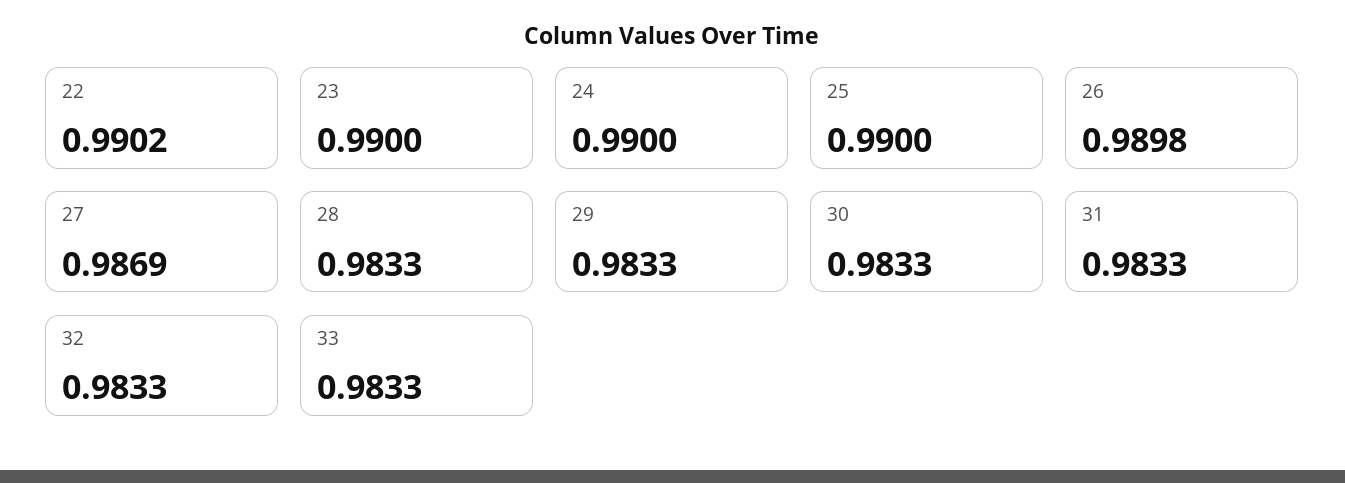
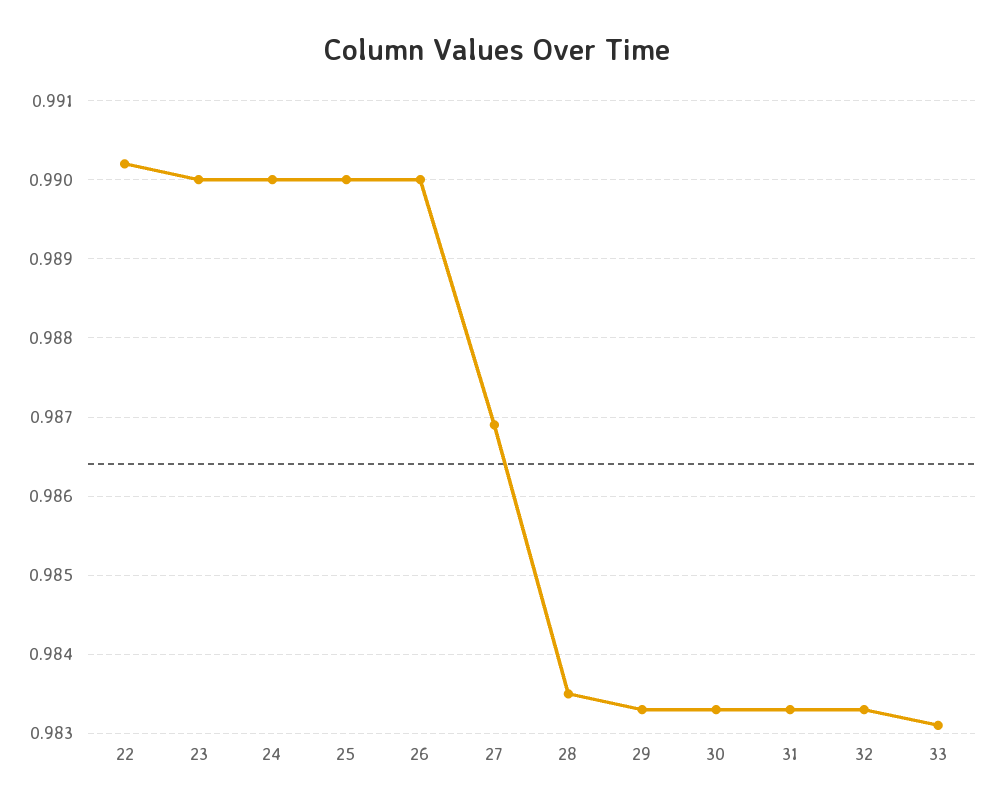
  {
    "22": 0.9902,
    "23": 0.99,
    "24": 0.99,
    "25": 0.99,
-   "26": 0.9898,
+   "26": 0.99,
    "27": 0.9869,
-   "28": 0.9833,
+   "28": 0.9835,
    "29": 0.9833,
    "30": 0.9833,
    "31": 0.9833,
    "32": 0.9833,
-   "33": 0.9833
+   "33": 0.9831
  }

